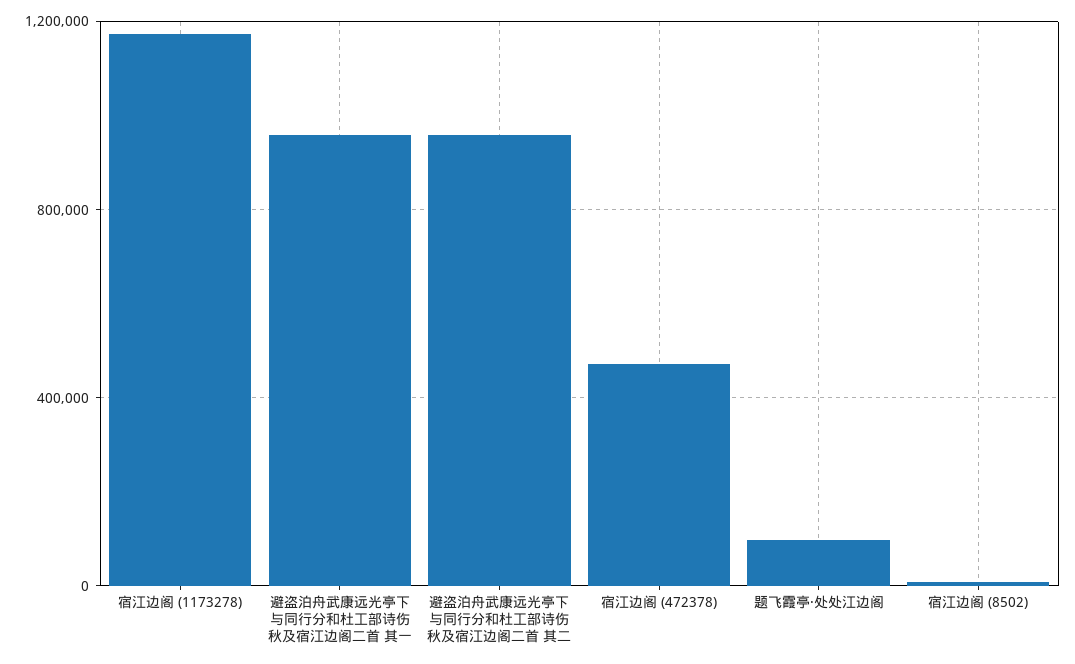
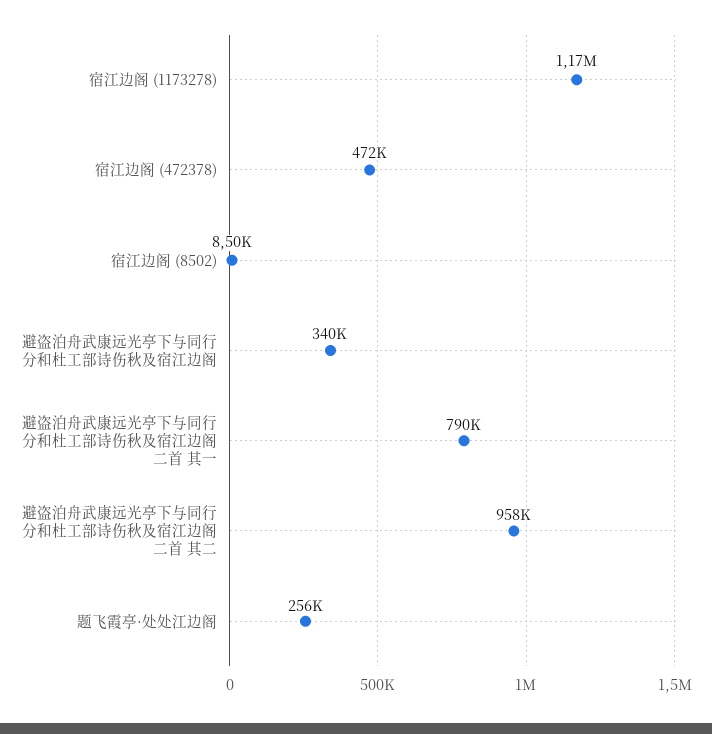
  {
    "宿江边阁 (1173278)": 1170000,
-   "避盗泊舟武康远光亭下与同行分和杜工部诗伤秋及宿江边阁二首 其一": 950000,
+   "避盗泊舟武康远光亭下与同行分和杜工部诗伤秋及宿江边阁二首 其一": 790000,
    "避盗泊舟武康远光亭下与同行分和杜工部诗伤秋及宿江边阁二首 其二": 958000,
    "宿江边阁 (472378)": 472000,
-   "题飞霞亭·处处江边阁": 100000,
+   "题飞霞亭·处处江边阁": 256000,
-   "宿江边阁 (8502)": 8500
+   "宿江边阁 (8502)": 8500,
+   "避盗泊舟武康远光亭下与同行分和杜工部诗伤秋及宿江边阁": 340000
  }

